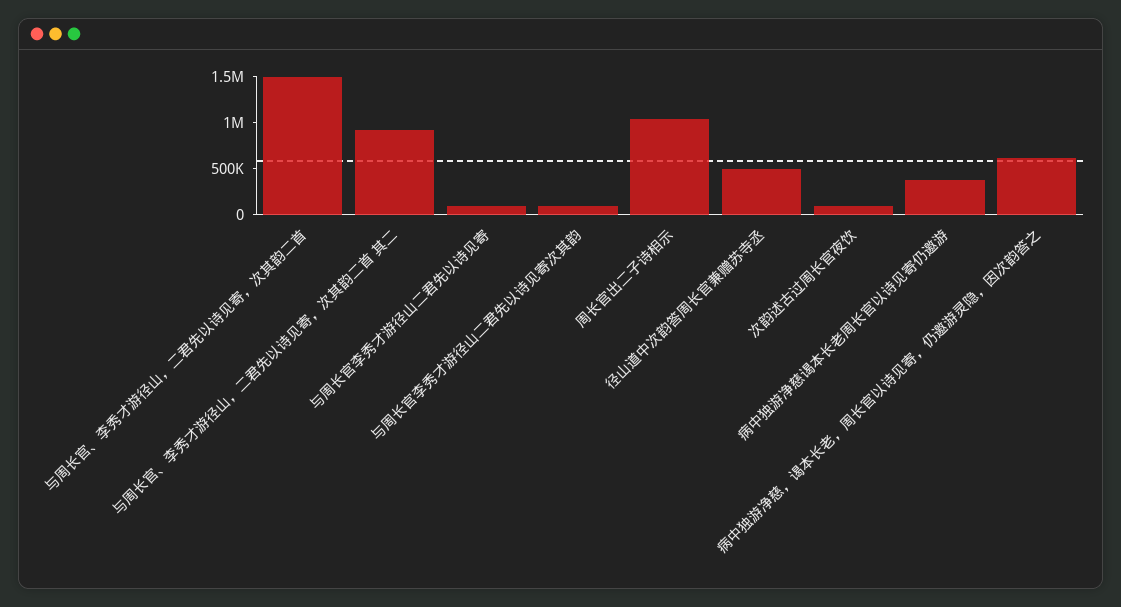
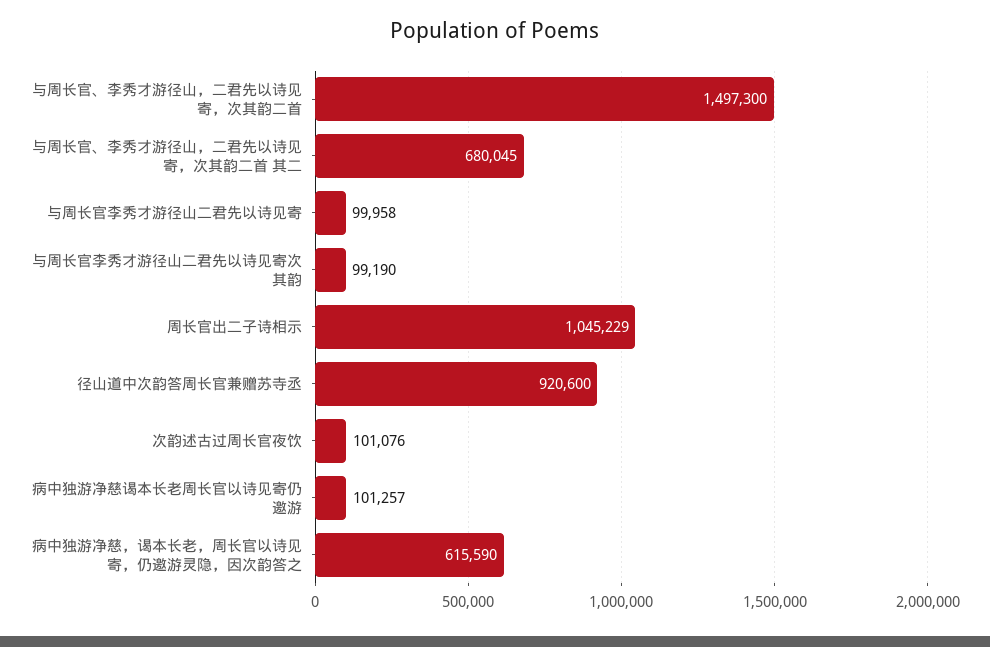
  {
    "与周长官、李秀才游径山，二君先以诗见寄，次其韵二首": 1497300,
-   "与周长官、李秀才游径山，二君先以诗见寄，次其韵二首 其二": 900000,
+   "与周长官、李秀才游径山，二君先以诗见寄，次其韵二首 其二": 680045,
    "与周长官李秀才游径山二君先以诗见寄": 99958,
    "与周长官李秀才游径山二君先以诗见寄次其韵": 99190,
    "周长官出二子诗相示": 1045229,
-   "径山道中次韵答周长官兼赠苏寺丞": 500000,
+   "径山道中次韵答周长官兼赠苏寺丞": 920600,
    "次韵述古过周长官夜饮": 101076,
-   "病中独游净慈谒本长老周长官以诗见寄仍邀游": 400000,
+   "病中独游净慈谒本长老周长官以诗见寄仍邀游": 101257,
    "病中独游净慈，谒本长老，周长官以诗见寄，仍邀游灵隐，因次韵答之": 615590
  }

